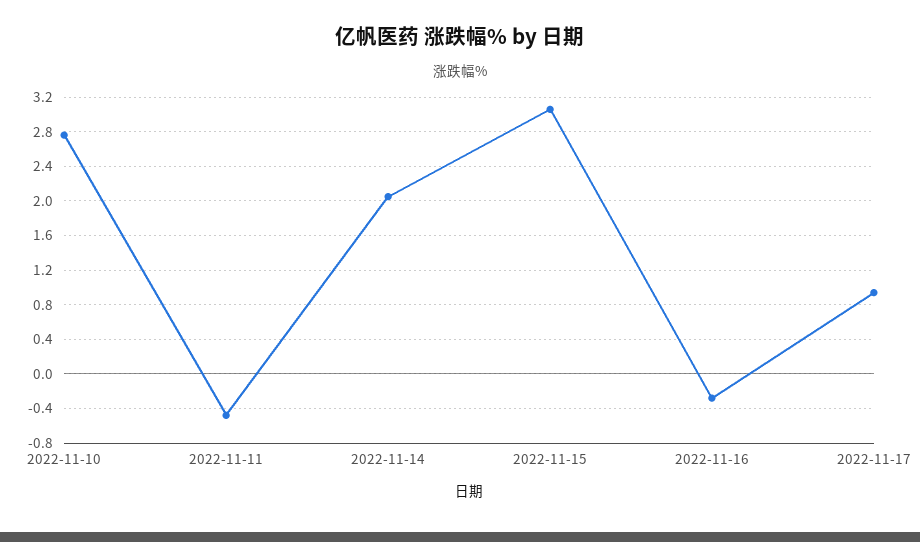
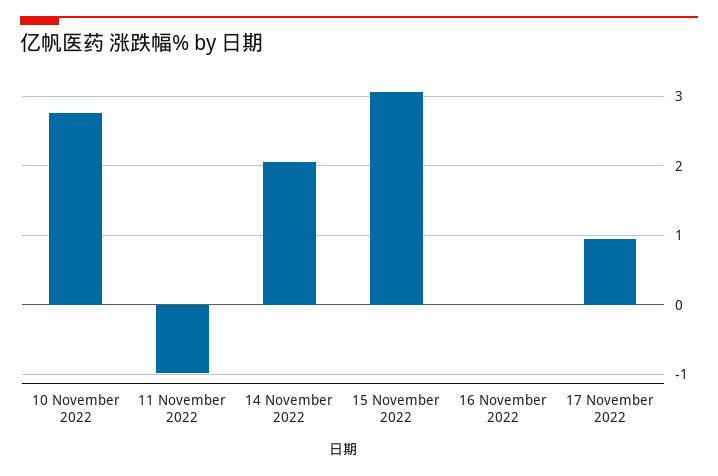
  {
    "2022-11-10": 2.8,
-   "2022-11-11": -0.5,
+   "2022-11-11": -1,
    "2022-11-14": 2.1,
    "2022-11-15": 3.1,
-   "2022-11-16": -0.3,
+   "2022-11-16": 0,
    "2022-11-17": 0.9
  }

